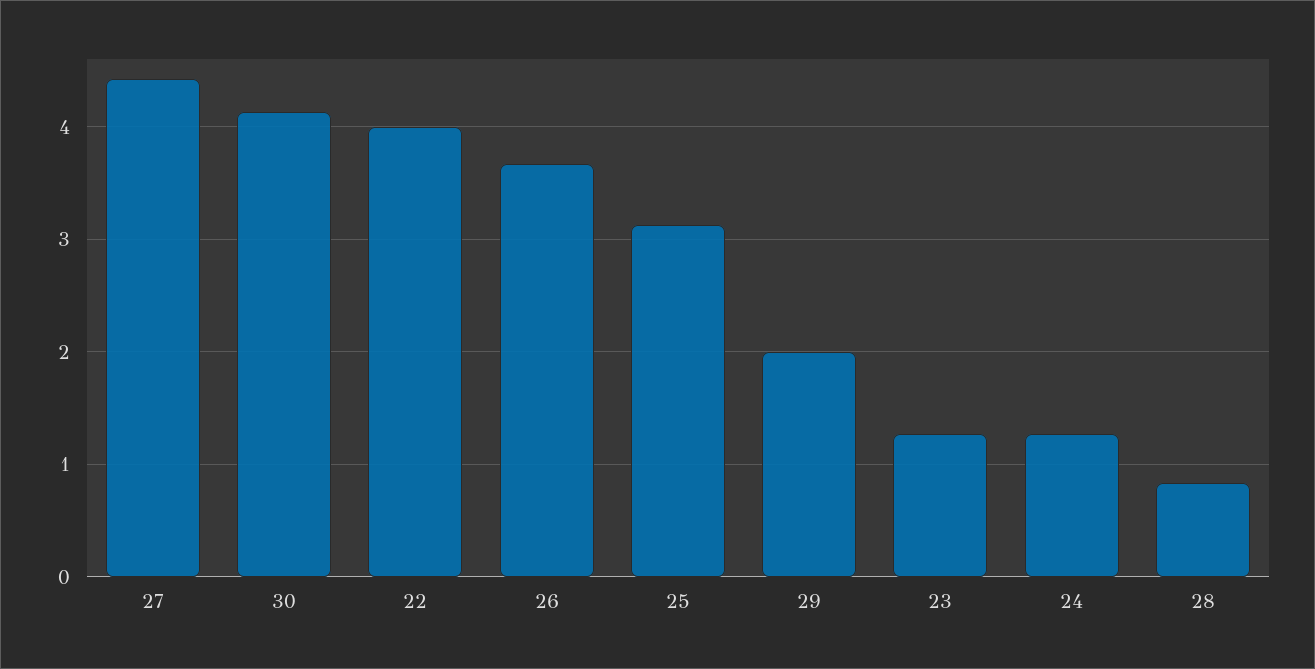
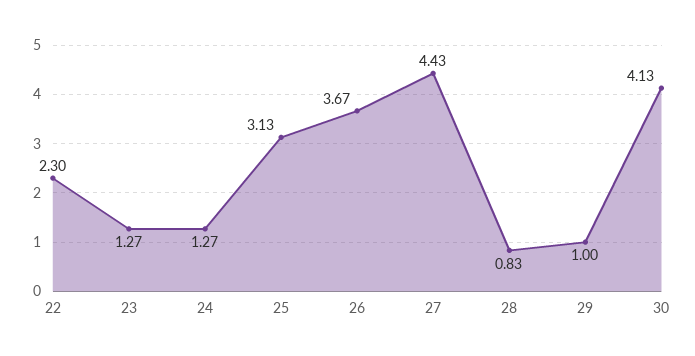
  {
    "27": 4.43,
    "30": 4.13,
-   "22": 4,
+   "22": 2.3,
    "26": 3.67,
    "25": 3.13,
-   "29": 2,
+   "29": 1,
    "23": 1.27,
    "24": 1.27,
    "28": 0.83
  }

